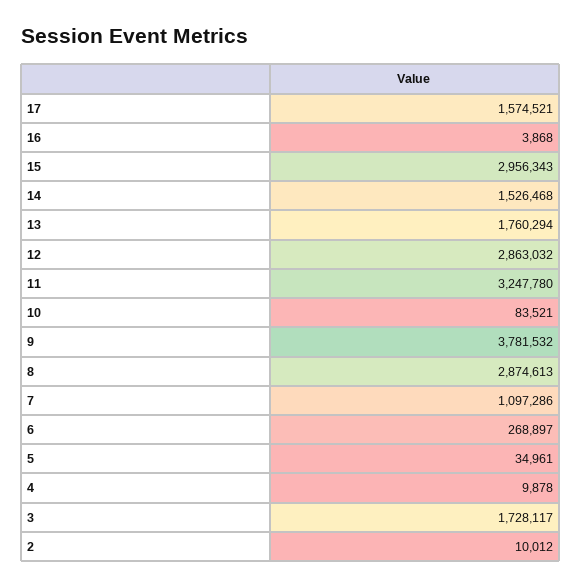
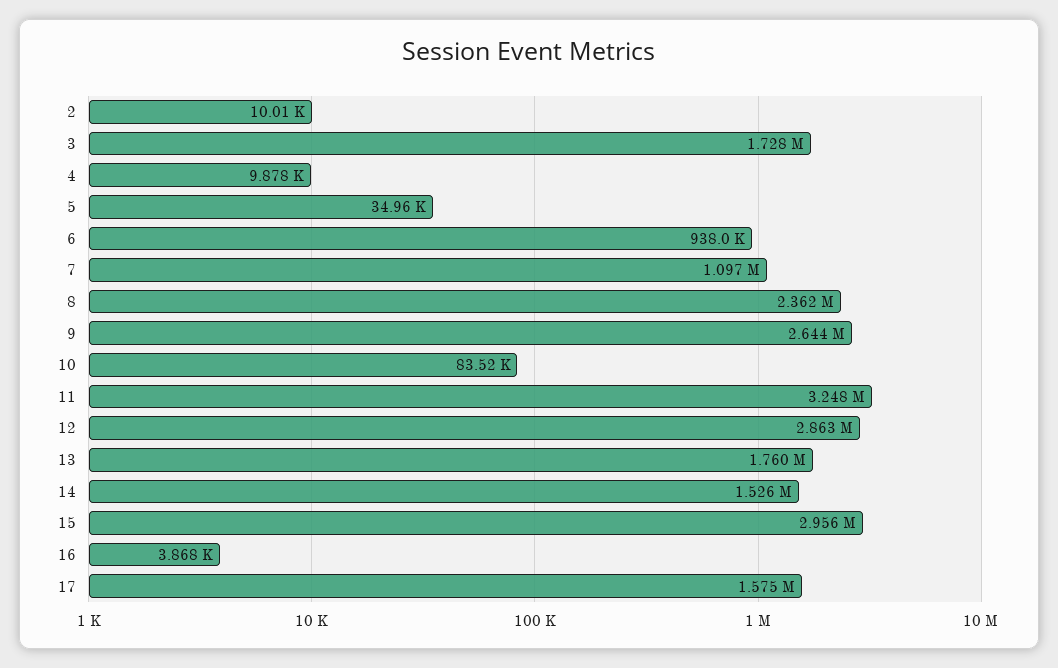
  {
    "17": 1574521,
    "16": 3868,
    "15": 2956343,
    "14": 1526468,
    "13": 1760294,
    "12": 2863032,
    "11": 3247780,
    "10": 83521,
-   "9": 3781532,
+   "9": 2644000,
-   "8": 2874613,
+   "8": 2362000,
    "7": 1097286,
-   "6": 268897,
+   "6": 938000,
    "5": 34961,
    "4": 9878,
    "3": 1728117,
    "2": 10012
  }

